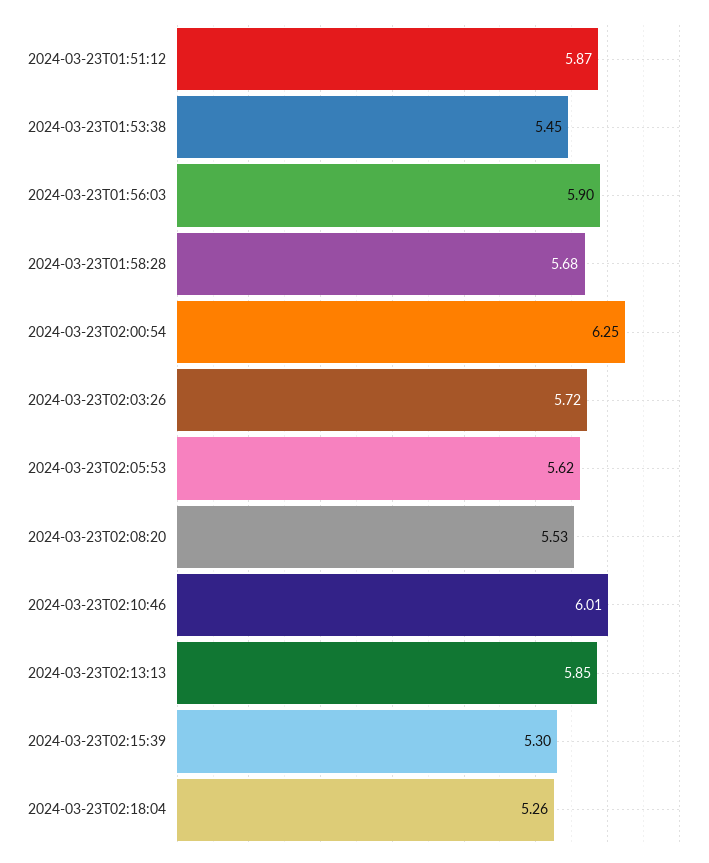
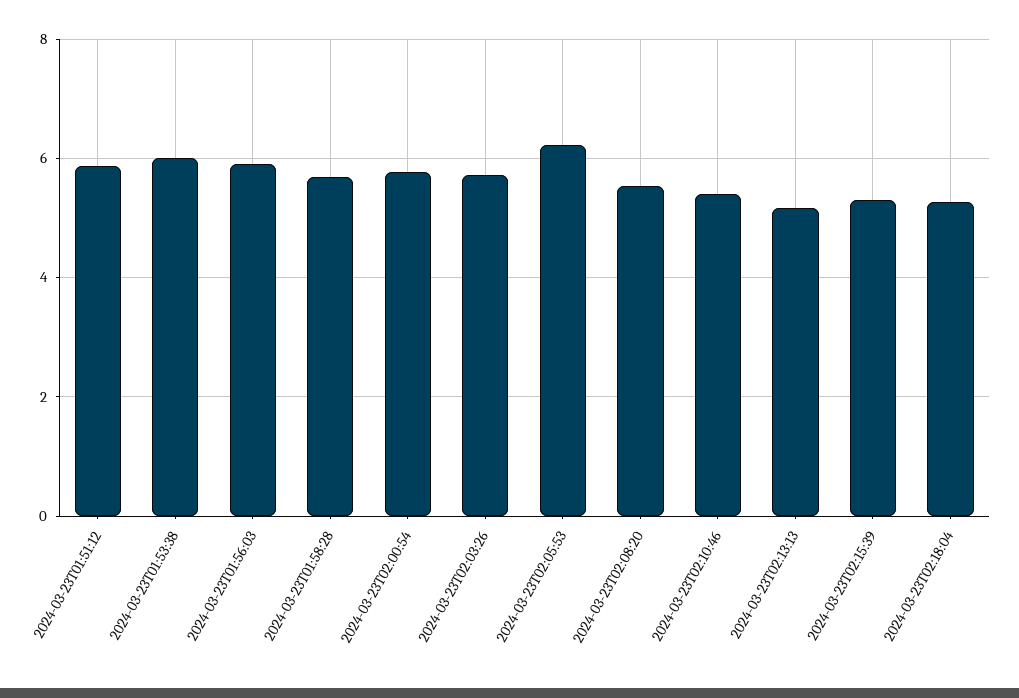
  {
    "2024-03-23T01:51:12": 5.87,
-   "2024-03-23T01:53:38": 5.45,
+   "2024-03-23T01:53:38": 6,
    "2024-03-23T01:56:03": 5.9,
    "2024-03-23T01:58:28": 5.68,
-   "2024-03-23T02:00:54": 6.25,
+   "2024-03-23T02:00:54": 5.8,
    "2024-03-23T02:03:26": 5.72,
-   "2024-03-23T02:05:53": 5.62,
+   "2024-03-23T02:05:53": 6.2,
    "2024-03-23T02:08:20": 5.53,
-   "2024-03-23T02:10:46": 6.01,
+   "2024-03-23T02:10:46": 5.4,
-   "2024-03-23T02:13:13": 5.85,
+   "2024-03-23T02:13:13": 5.2,
    "2024-03-23T02:15:39": 5.3,
    "2024-03-23T02:18:04": 5.26
  }

